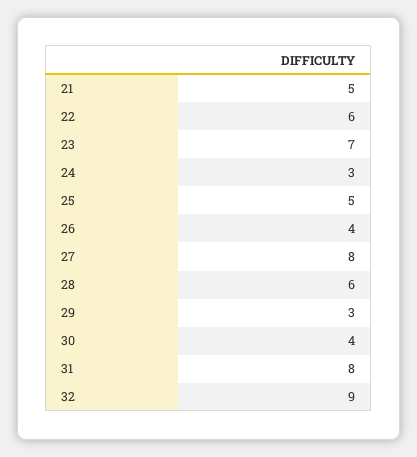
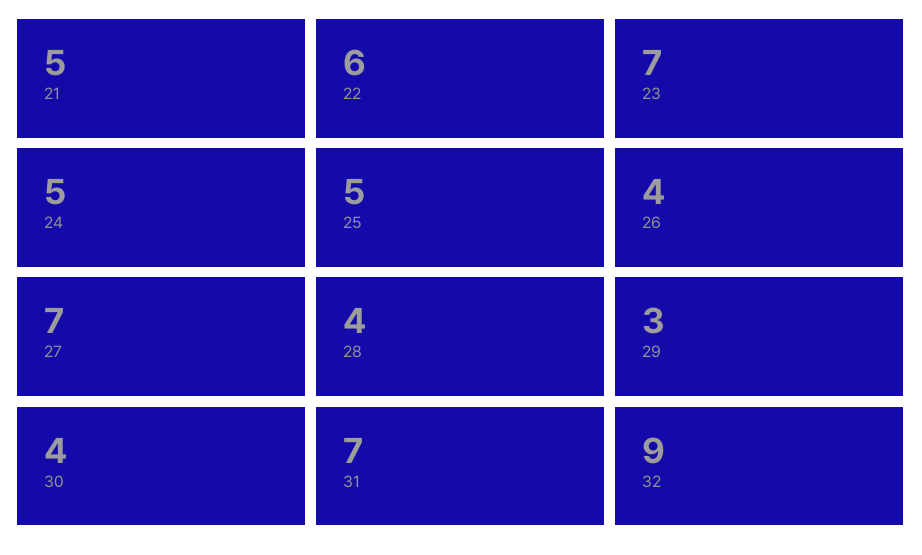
  {
    "21": 5,
    "22": 6,
    "23": 7,
-   "24": 3,
+   "24": 5,
    "25": 5,
    "26": 4,
-   "27": 8,
+   "27": 7,
-   "28": 6,
+   "28": 4,
    "29": 3,
    "30": 4,
-   "31": 8,
+   "31": 7,
    "32": 9
  }

